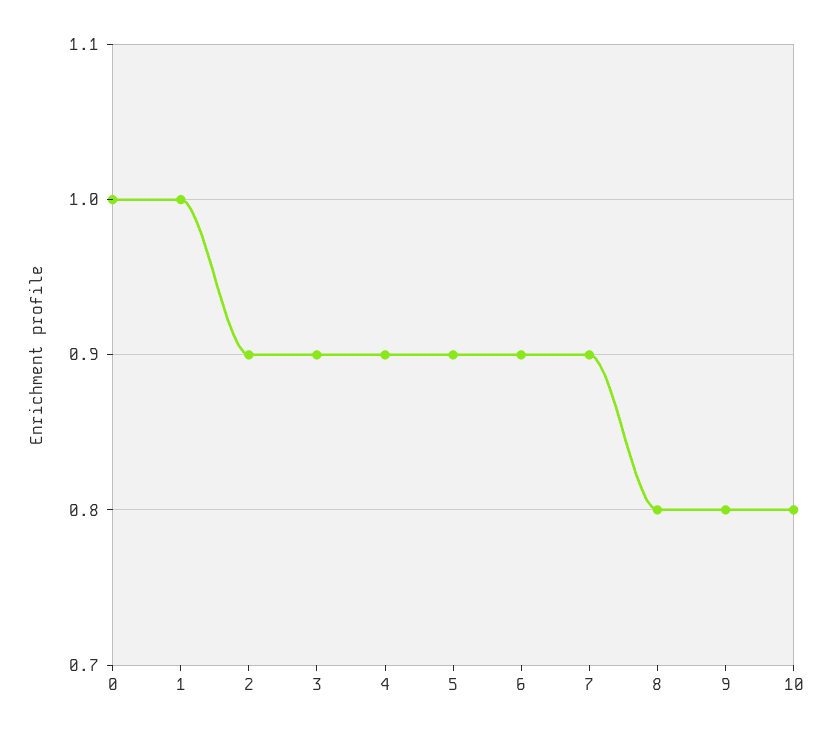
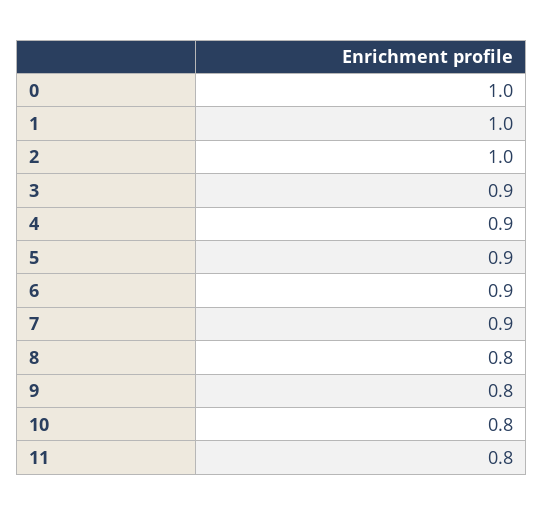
  {
    "0": 1,
    "1": 1,
-   "2": 0.9,
+   "2": 1,
    "3": 0.9,
    "4": 0.9,
    "5": 0.9,
    "6": 0.9,
    "7": 0.9,
    "8": 0.8,
    "9": 0.8,
-   "10": 0.8
+   "10": 0.8,
+   "11": 0.8
  }

